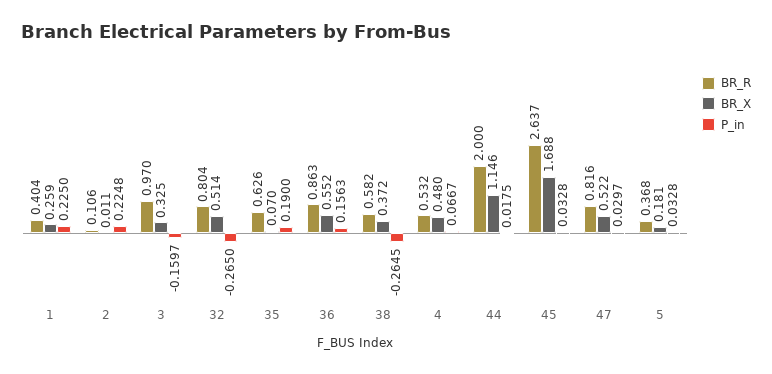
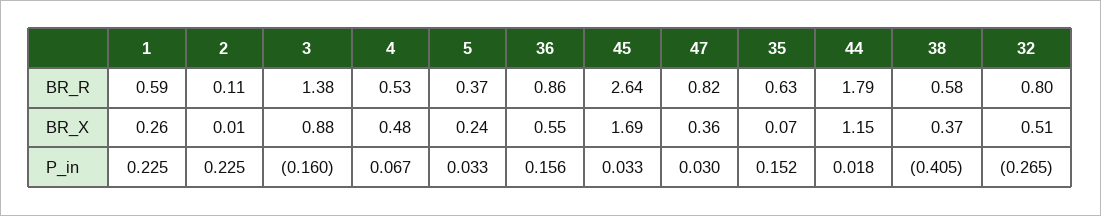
  {
    "BR_R": {
-     "1": 0.404,
+     "1": 0.59,
      "2": 0.106,
-     "3": 0.97,
+     "3": 1.38,
      "32": 0.804,
      "35": 0.626,
      "36": 0.863,
      "38": 0.582,
      "4": 0.532,
-     "44": 2,
+     "44": 1.79,
      "45": 2.637,
      "47": 0.816,
      "5": 0.368
    },
    "BR_X": {
      "1": 0.259,
      "2": 0.011,
-     "3": 0.325,
+     "3": 0.88,
      "32": 0.514,
      "35": 0.07,
      "36": 0.552,
      "38": 0.372,
      "4": 0.48,
      "44": 1.146,
      "45": 1.688,
-     "47": 0.522,
+     "47": 0.36,
-     "5": 0.181
+     "5": 0.24
    },
    "P_in": {
      "1": 0.225,
      "2": 0.2248,
      "3": -0.1597,
      "32": -0.265,
-     "35": 0.19,
+     "35": 0.152,
      "36": 0.1563,
-     "38": -0.2645,
+     "38": -0.405,
      "4": 0.0667,
      "44": 0.0175,
      "45": 0.0328,
      "47": 0.0297,
      "5": 0.0328
    }
  }

